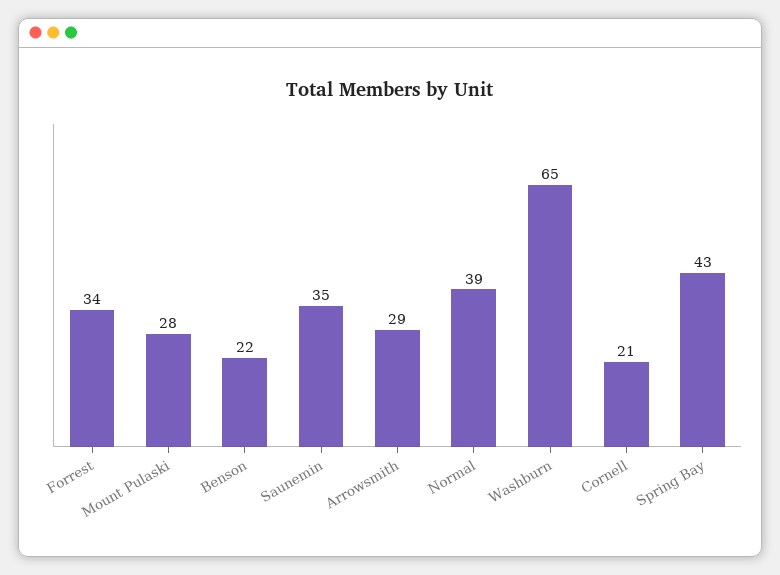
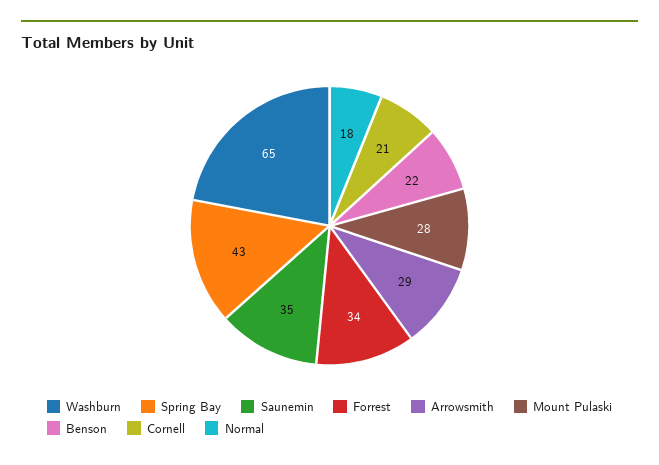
  {
    "Forrest": 34,
    "Mount Pulaski": 28,
    "Benson": 22,
    "Saunemin": 35,
    "Arrowsmith": 29,
-   "Normal": 39,
+   "Normal": 18,
    "Washburn": 65,
    "Cornell": 21,
    "Spring Bay": 43
  }

